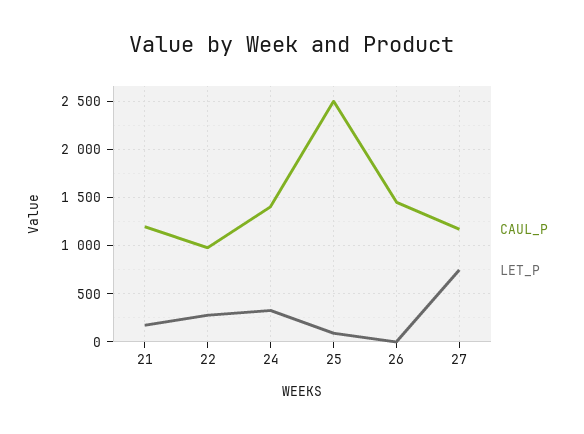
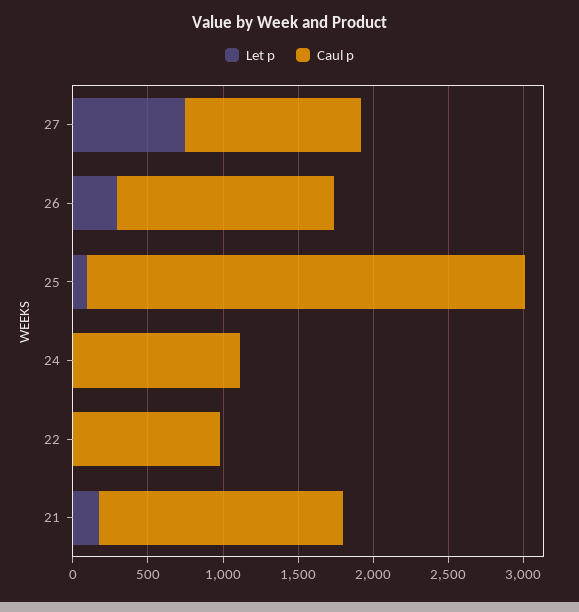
  {
    "CAUL_P": {
-     "21": 1200,
+     "21": 1600,
      "22": 1000,
-     "24": 1400,
+     "24": 1100,
-     "25": 2500,
+     "25": 2900,
      "26": 1500,
      "27": 1200
    },
    "LET_P": {
      "21": 200,
-     "22": 300,
+     "22": 0,
-     "24": 300,
+     "24": 0,
      "25": 100,
-     "26": 0,
+     "26": 300,
      "27": 700
    }
  }

